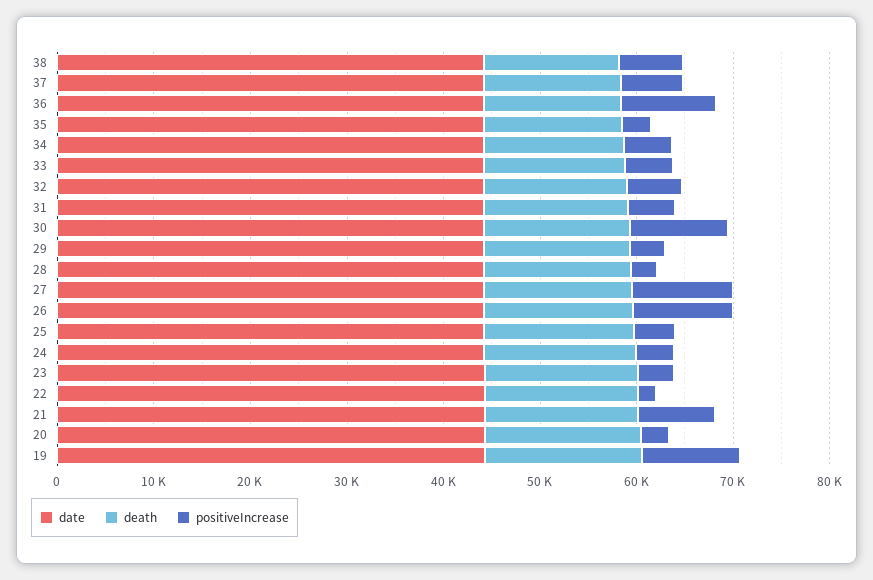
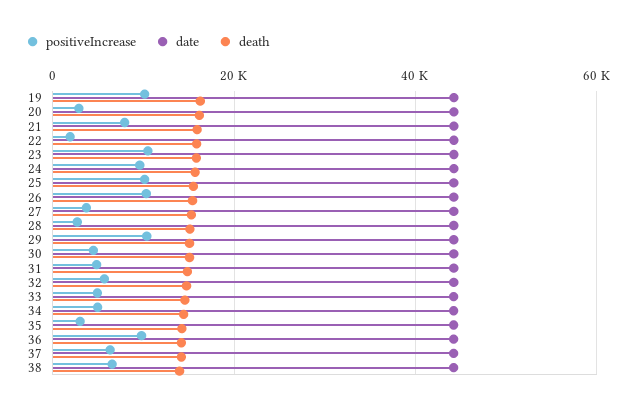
  {
    "date": {
      "38": 44000,
      "37": 44000,
      "36": 44000,
      "35": 44000,
      "34": 44000,
      "33": 44000,
      "32": 44000,
      "31": 44000,
      "30": 44000,
      "29": 44000,
      "28": 44000,
      "27": 44000,
      "26": 44000,
      "25": 44000,
      "24": 44000,
      "23": 44000,
      "22": 44000,
      "21": 44000,
      "20": 44000,
      "19": 44000
    },
    "death": {
      "38": 14000,
      "37": 14000,
      "36": 14000,
      "35": 14000,
      "34": 14000,
      "33": 14000,
      "32": 14000,
      "31": 14000,
      "30": 16000,
      "29": 16000,
      "28": 16000,
      "27": 16000,
      "26": 16000,
      "25": 16000,
      "24": 16000,
      "23": 16000,
      "22": 16000,
      "21": 16000,
      "20": 16000,
      "19": 16000
    },
    "positiveIncrease": {
      "38": 6000,
      "37": 6000,
      "36": 10000,
      "35": 4000,
      "34": 4000,
      "33": 4000,
      "32": 6000,
      "31": 4000,
-     "30": 10000,
+     "30": 4000,
-     "29": 4000,
+     "29": 10000,
      "28": 2000,
-     "27": 10000,
+     "27": 4000,
      "26": 10000,
-     "25": 4000,
+     "25": 10000,
-     "24": 4000,
+     "24": 10000,
-     "23": 4000,
+     "23": 10000,
      "22": 2000,
      "21": 8000,
      "20": 2000,
      "19": 10000
    }
  }

